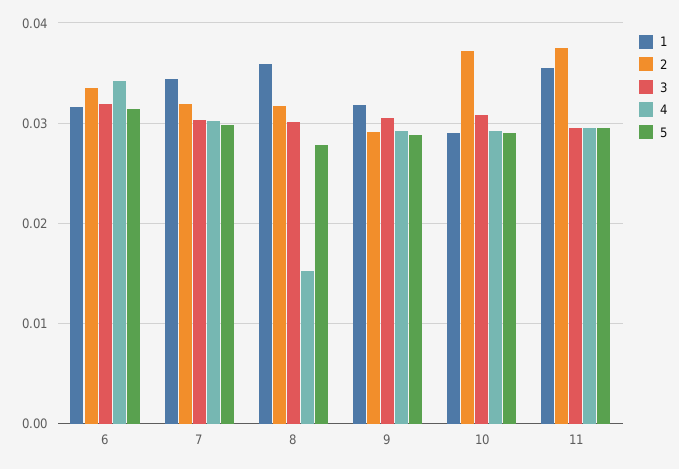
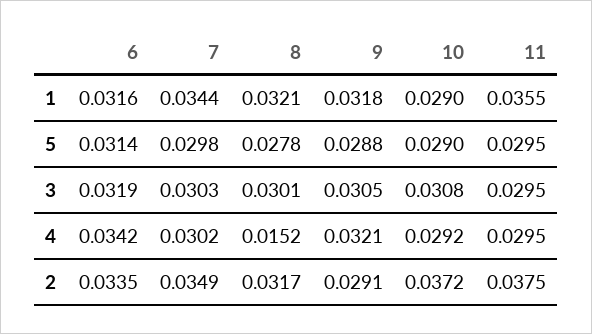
  {
    "1": {
      "6": 0.0316,
      "7": 0.0344,
-     "8": 0.036,
+     "8": 0.0321,
      "9": 0.0318,
      "10": 0.029,
      "11": 0.0355
    },
    "2": {
      "6": 0.0335,
-     "7": 0.032,
+     "7": 0.0349,
      "8": 0.0317,
      "9": 0.0291,
      "10": 0.0372,
      "11": 0.0375
    },
    "3": {
      "6": 0.0319,
      "7": 0.0303,
      "8": 0.0301,
      "9": 0.0305,
      "10": 0.0308,
      "11": 0.0295
    },
    "4": {
      "6": 0.0342,
      "7": 0.0302,
      "8": 0.0152,
-     "9": 0.029,
+     "9": 0.0321,
      "10": 0.0292,
      "11": 0.0295
    },
    "5": {
      "6": 0.0314,
      "7": 0.0298,
      "8": 0.0278,
      "9": 0.0288,
      "10": 0.029,
      "11": 0.0295
    }
  }

